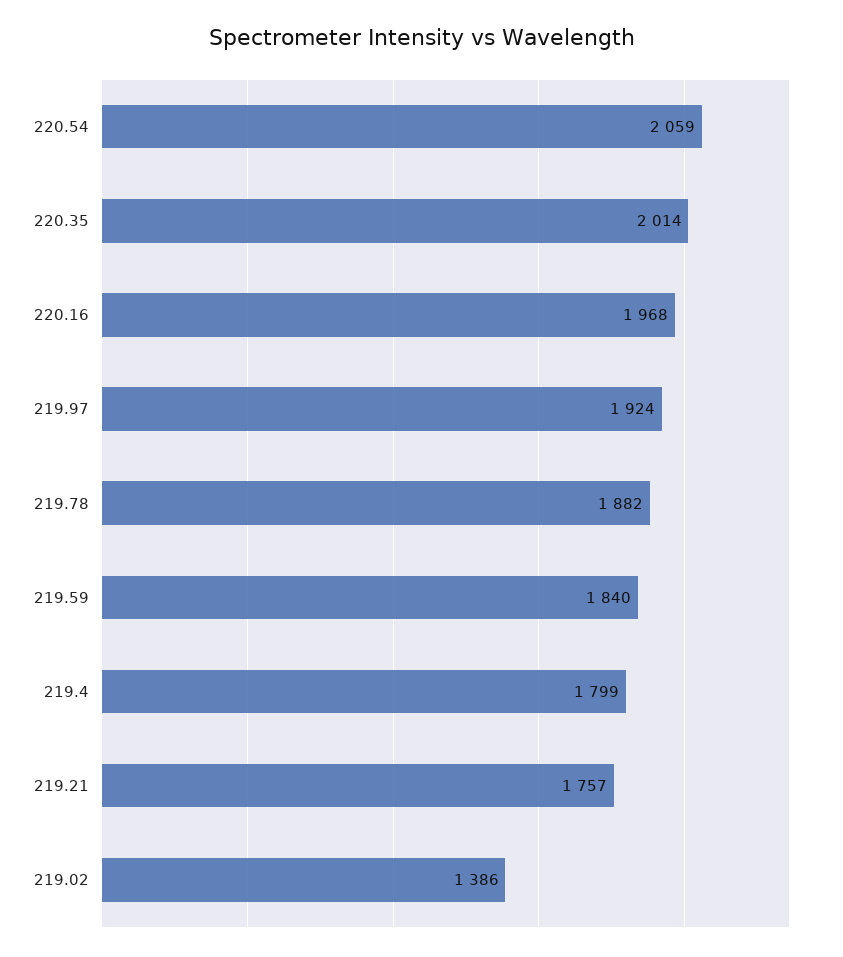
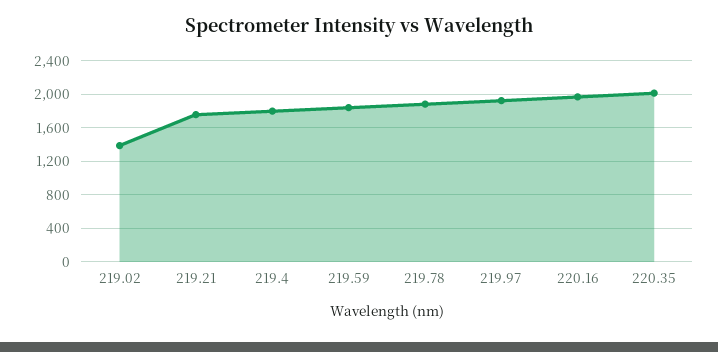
  {
-   "220.54": 2059,
    "220.35": 2014,
    "220.16": 1968,
    "219.97": 1924,
    "219.78": 1882,
    "219.59": 1840,
    "219.4": 1799,
    "219.21": 1757,
    "219.02": 1386
  }

